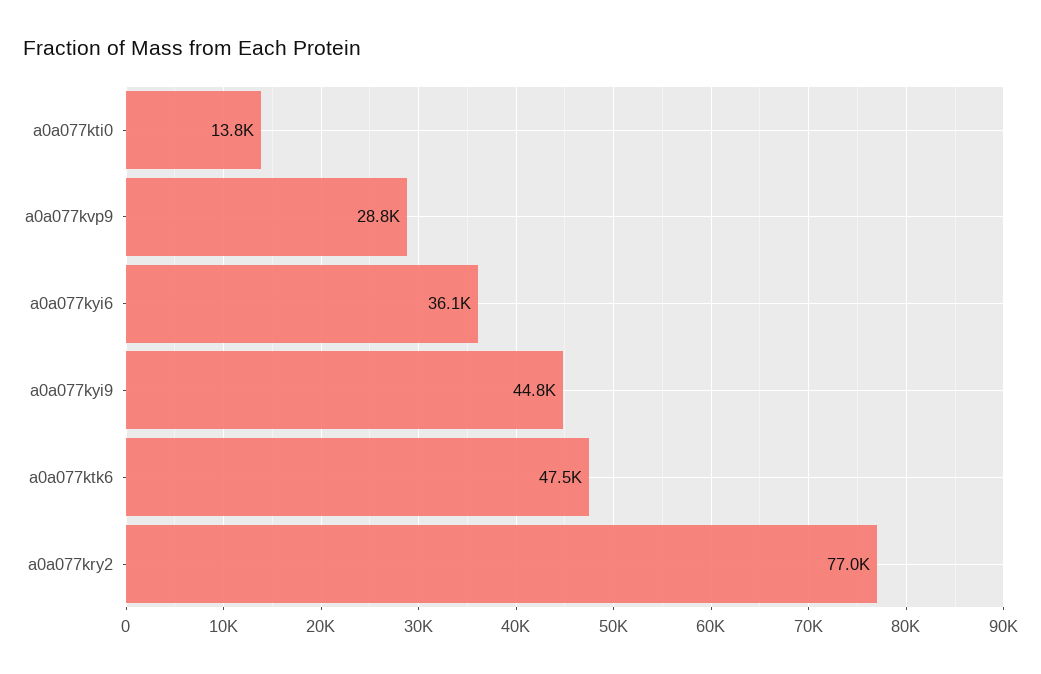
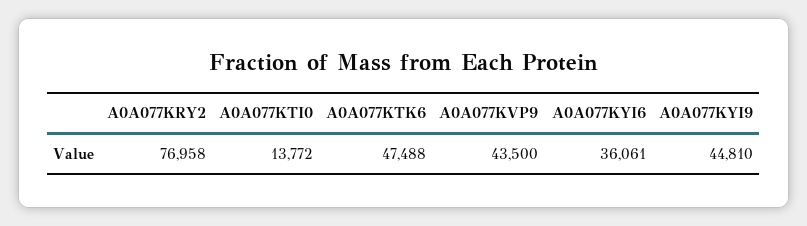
  {
    "a0a077kti0": 13772,
-   "a0a077kvp9": 28800,
+   "a0a077kvp9": 43500,
    "a0a077kyi6": 36061,
    "a0a077kyi9": 44810,
    "a0a077ktk6": 47488,
    "a0a077kry2": 76958
  }

